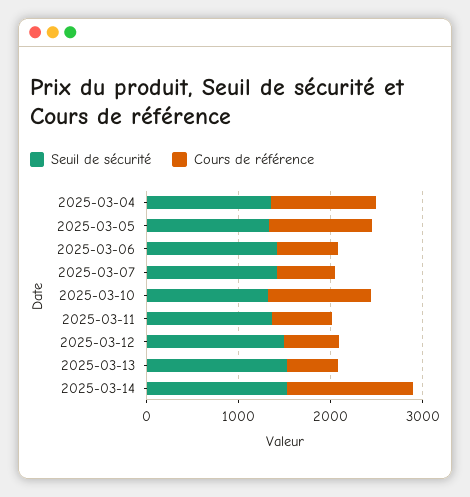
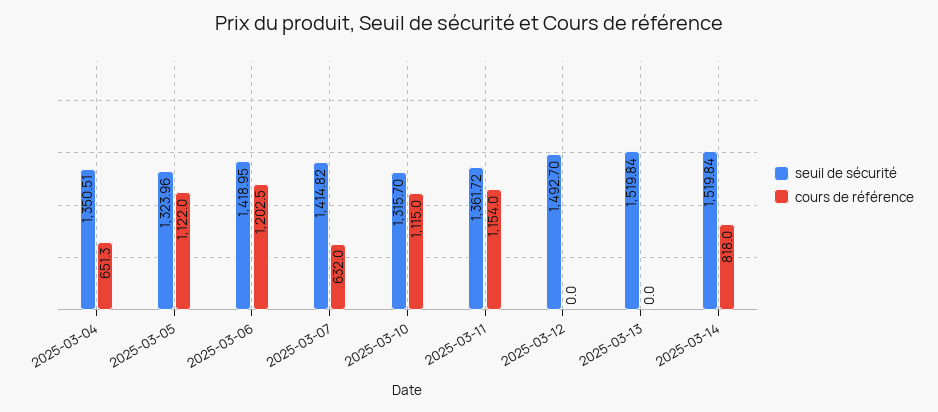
  {
    "Seuil de sécurité": {
      "2025-03-04": 1350.51,
      "2025-03-05": 1323.96,
      "2025-03-06": 1418.95,
      "2025-03-07": 1414.82,
      "2025-03-10": 1315.7,
      "2025-03-11": 1361.72,
      "2025-03-12": 1492.7,
      "2025-03-13": 1519.84,
      "2025-03-14": 1519.84
    },
    "Cours de référence": {
-     "2025-03-04": 1200,
+     "2025-03-04": 651.3,
      "2025-03-05": 1122,
-     "2025-03-06": 600,
+     "2025-03-06": 1202.5,
      "2025-03-07": 632,
      "2025-03-10": 1115,
-     "2025-03-11": 600,
+     "2025-03-11": 1154,
-     "2025-03-12": 600,
+     "2025-03-12": 0,
-     "2025-03-13": 600,
+     "2025-03-13": 0,
-     "2025-03-14": 1400
+     "2025-03-14": 818
    }
  }

